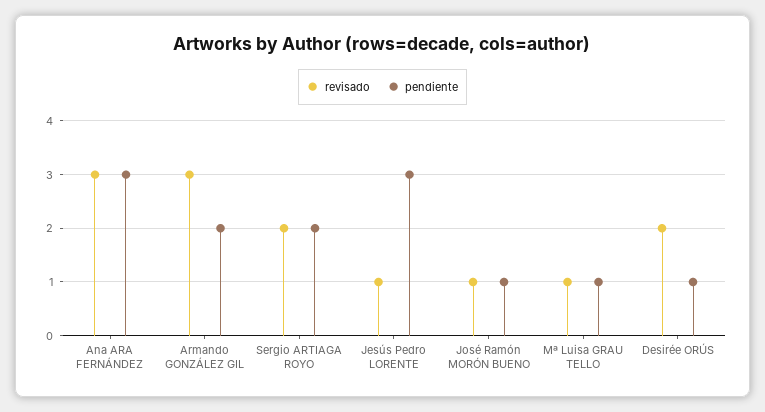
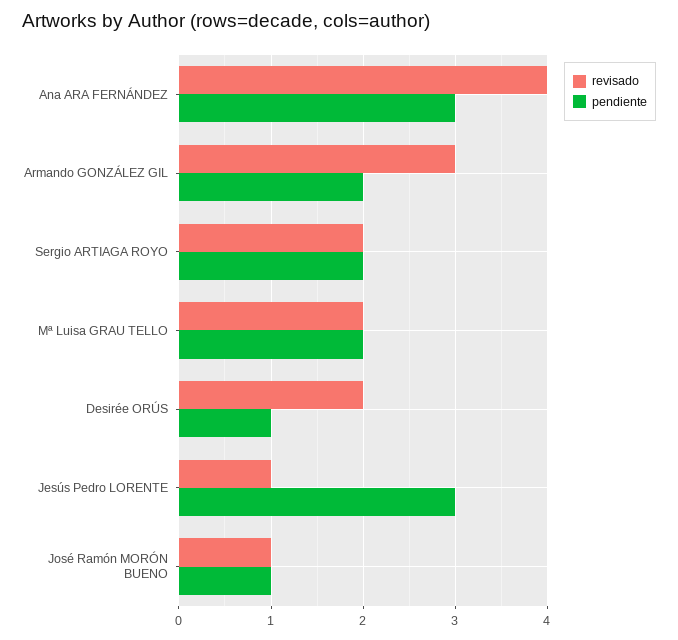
  {
    "revisado": {
-     "Ana ARA FERNÁNDEZ": 3,
+     "Ana ARA FERNÁNDEZ": 4,
      "Armando GONZÁLEZ GIL": 3,
      "Sergio ARTIAGA ROYO": 2,
      "Jesús Pedro LORENTE": 1,
      "José Ramón MORÓN BUENO": 1,
-     "Mª Luisa GRAU TELLO": 1,
+     "Mª Luisa GRAU TELLO": 2,
      "Desirée ORÚS": 2
    },
    "pendiente": {
      "Ana ARA FERNÁNDEZ": 3,
      "Armando GONZÁLEZ GIL": 2,
      "Sergio ARTIAGA ROYO": 2,
      "Jesús Pedro LORENTE": 3,
      "José Ramón MORÓN BUENO": 1,
-     "Mª Luisa GRAU TELLO": 1,
+     "Mª Luisa GRAU TELLO": 2,
      "Desirée ORÚS": 1
    }
  }

